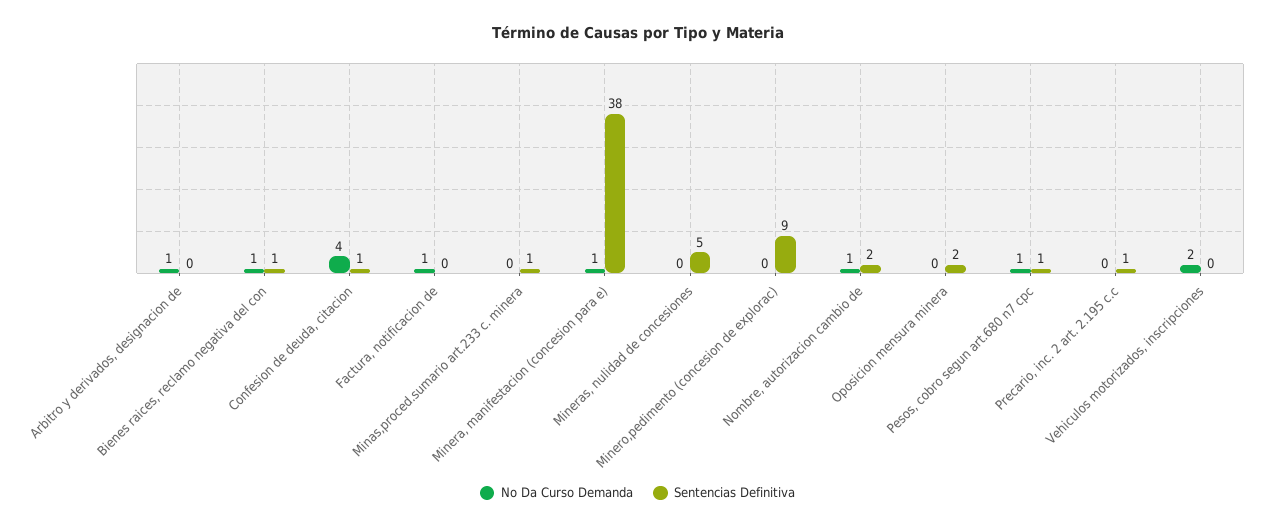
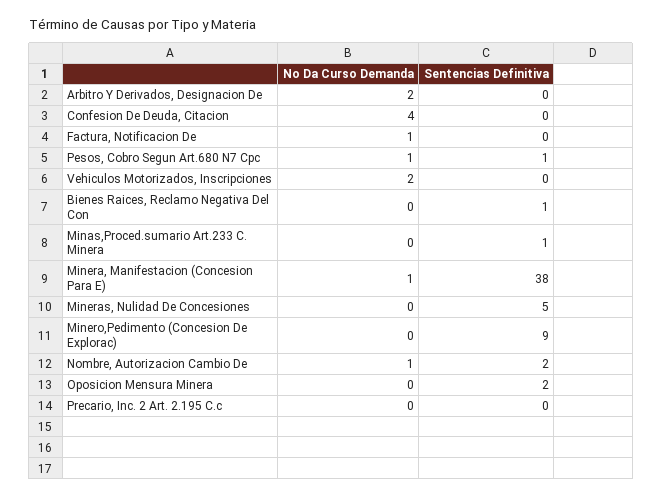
  {
    "No Da Curso Demanda": {
-     "Arbitro y derivados, designacion de": 1,
+     "Arbitro y derivados, designacion de": 2,
-     "Bienes raices, reclamo negativa del con": 1,
+     "Bienes raices, reclamo negativa del con": 0,
      "Confesion de deuda, citacion": 4,
      "Factura, notificacion de": 1,
      "Minas,proced.sumario art.233 c. minera": 0,
      "Minera, manifestacion (concesion para e)": 1,
      "Mineras, nulidad de concesiones": 0,
      "Minero,pedimento (concesion de explorac)": 0,
      "Nombre, autorizacion cambio de": 1,
      "Oposicion mensura minera": 0,
      "Pesos, cobro segun art.680 n7 cpc": 1,
      "Precario, inc. 2 art. 2.195 c.c": 0,
      "Vehiculos motorizados, inscripciones": 2
    },
    "Sentencias Definitiva": {
      "Arbitro y derivados, designacion de": 0,
      "Bienes raices, reclamo negativa del con": 1,
-     "Confesion de deuda, citacion": 1,
+     "Confesion de deuda, citacion": 0,
      "Factura, notificacion de": 0,
      "Minas,proced.sumario art.233 c. minera": 1,
      "Minera, manifestacion (concesion para e)": 38,
      "Mineras, nulidad de concesiones": 5,
      "Minero,pedimento (concesion de explorac)": 9,
      "Nombre, autorizacion cambio de": 2,
      "Oposicion mensura minera": 2,
      "Pesos, cobro segun art.680 n7 cpc": 1,
-     "Precario, inc. 2 art. 2.195 c.c": 1,
+     "Precario, inc. 2 art. 2.195 c.c": 0,
      "Vehiculos motorizados, inscripciones": 0
    }
  }

